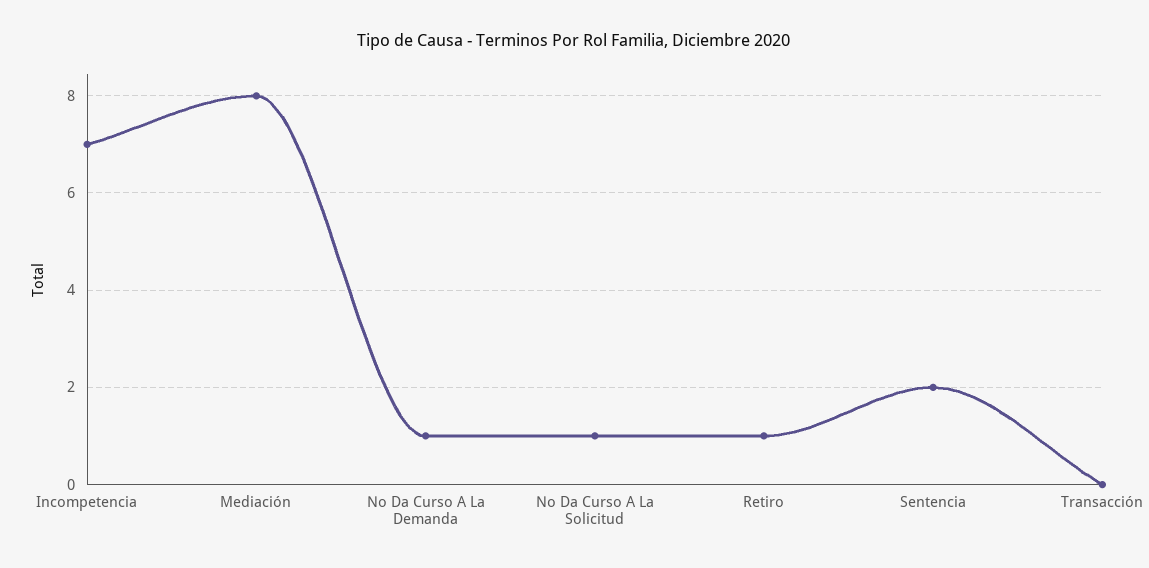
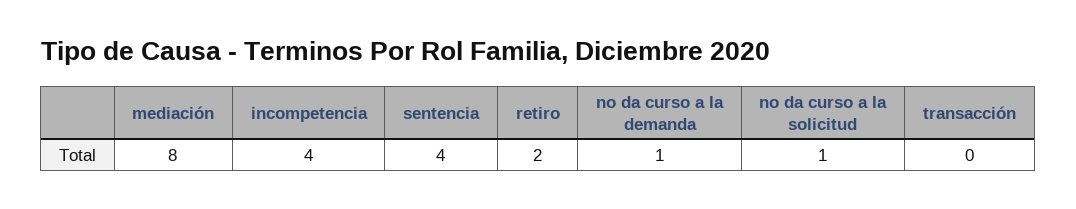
  {
-   "Incompetencia": 7,
+   "Incompetencia": 4,
    "Mediación": 8,
    "No Da Curso A La Demanda": 1,
    "No Da Curso A La Solicitud": 1,
-   "Retiro": 1,
+   "Retiro": 2,
-   "Sentencia": 2,
+   "Sentencia": 4,
    "Transacción": 0
  }

